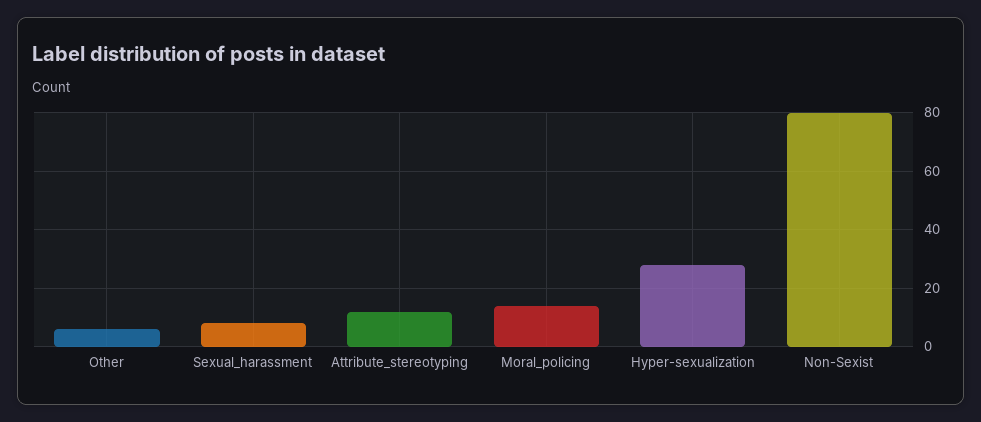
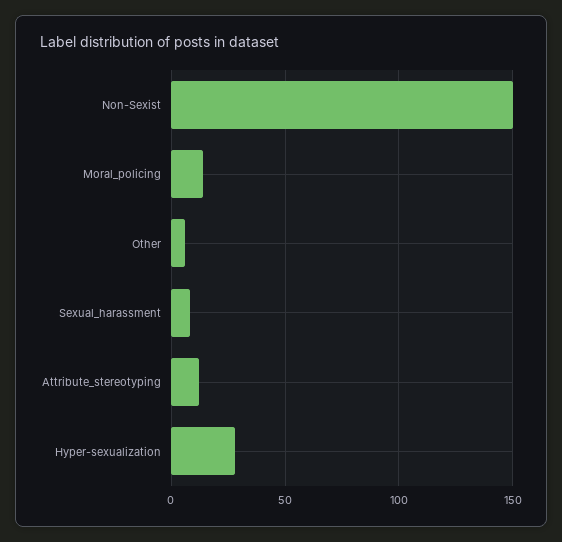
  {
    "Other": 5,
    "Sexual_harassment": 10,
    "Attribute_stereotyping": 10,
    "Moral_policing": 15,
    "Hyper-sexualization": 30,
-   "Non-Sexist": 80
+   "Non-Sexist": 150
  }

